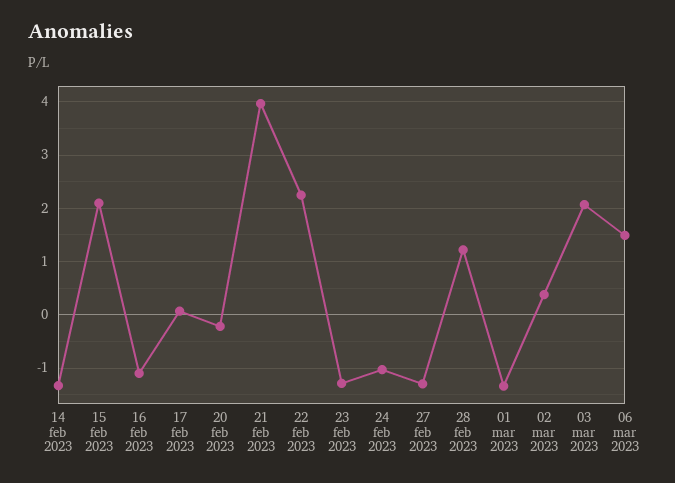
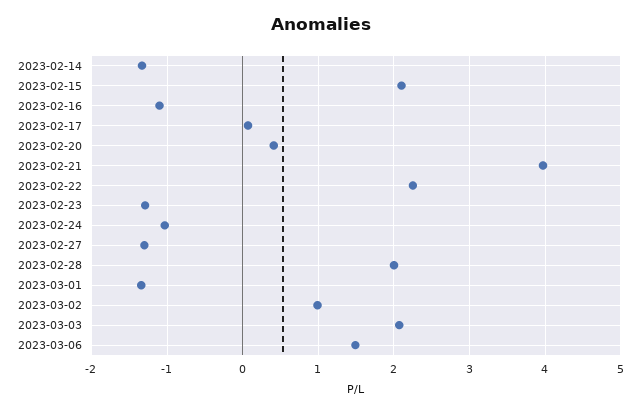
  {
    "14 feb 2023": -1.3,
    "15 feb 2023": 2.1,
    "16 feb 2023": -1.1,
    "17 feb 2023": 0.1,
-   "20 feb 2023": -0.2,
+   "20 feb 2023": 0.4,
    "21 feb 2023": 4,
    "22 feb 2023": 2.3,
    "23 feb 2023": -1.3,
    "24 feb 2023": -1,
    "27 feb 2023": -1.3,
-   "28 feb 2023": 1.2,
+   "28 feb 2023": 2,
    "01 mar 2023": -1.3,
-   "02 mar 2023": 0.4,
+   "02 mar 2023": 1,
    "03 mar 2023": 2.1,
    "06 mar 2023": 1.5
  }

